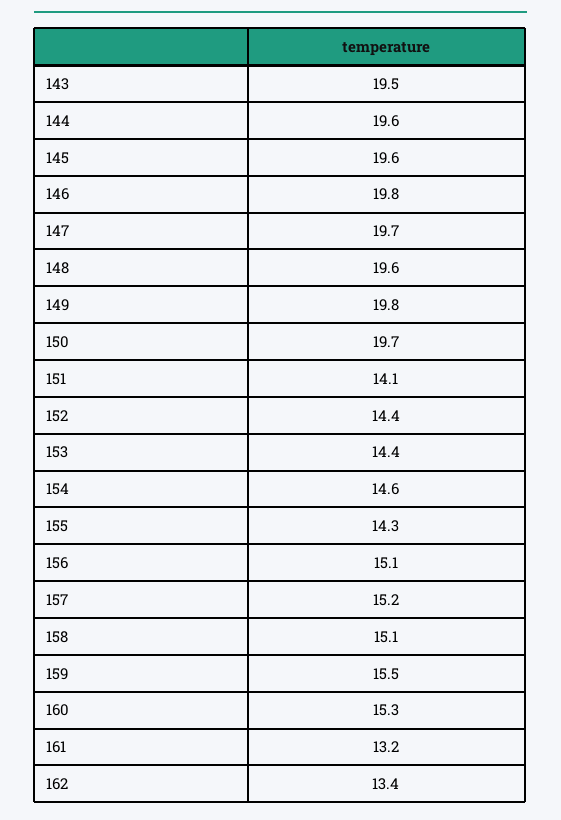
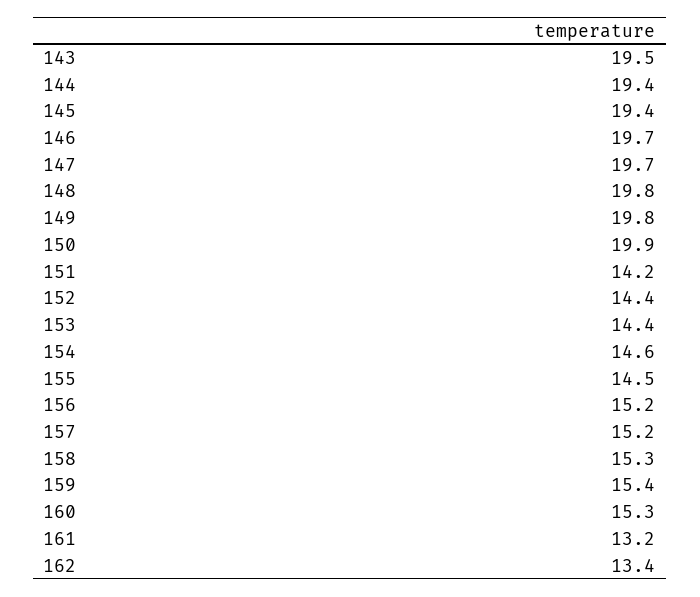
  {
    "143": 19.5,
-   "144": 19.6,
+   "144": 19.4,
-   "145": 19.6,
+   "145": 19.4,
-   "146": 19.8,
+   "146": 19.7,
    "147": 19.7,
-   "148": 19.6,
+   "148": 19.8,
    "149": 19.8,
-   "150": 19.7,
+   "150": 19.9,
-   "151": 14.1,
+   "151": 14.2,
    "152": 14.4,
    "153": 14.4,
    "154": 14.6,
-   "155": 14.3,
+   "155": 14.5,
-   "156": 15.1,
+   "156": 15.2,
    "157": 15.2,
-   "158": 15.1,
+   "158": 15.3,
-   "159": 15.5,
+   "159": 15.4,
    "160": 15.3,
    "161": 13.2,
    "162": 13.4
  }

